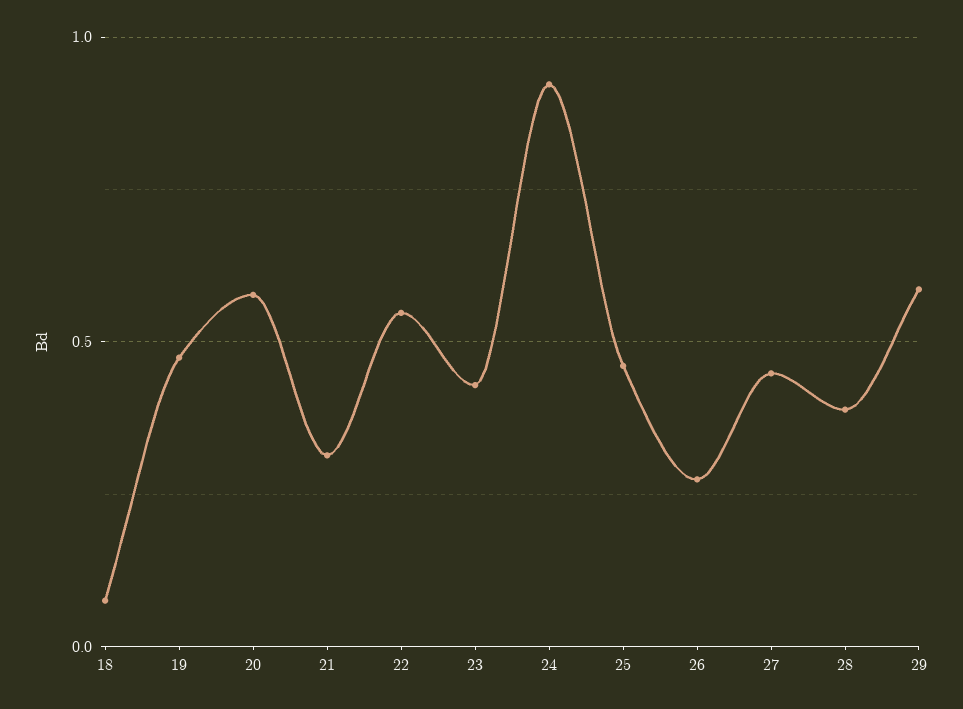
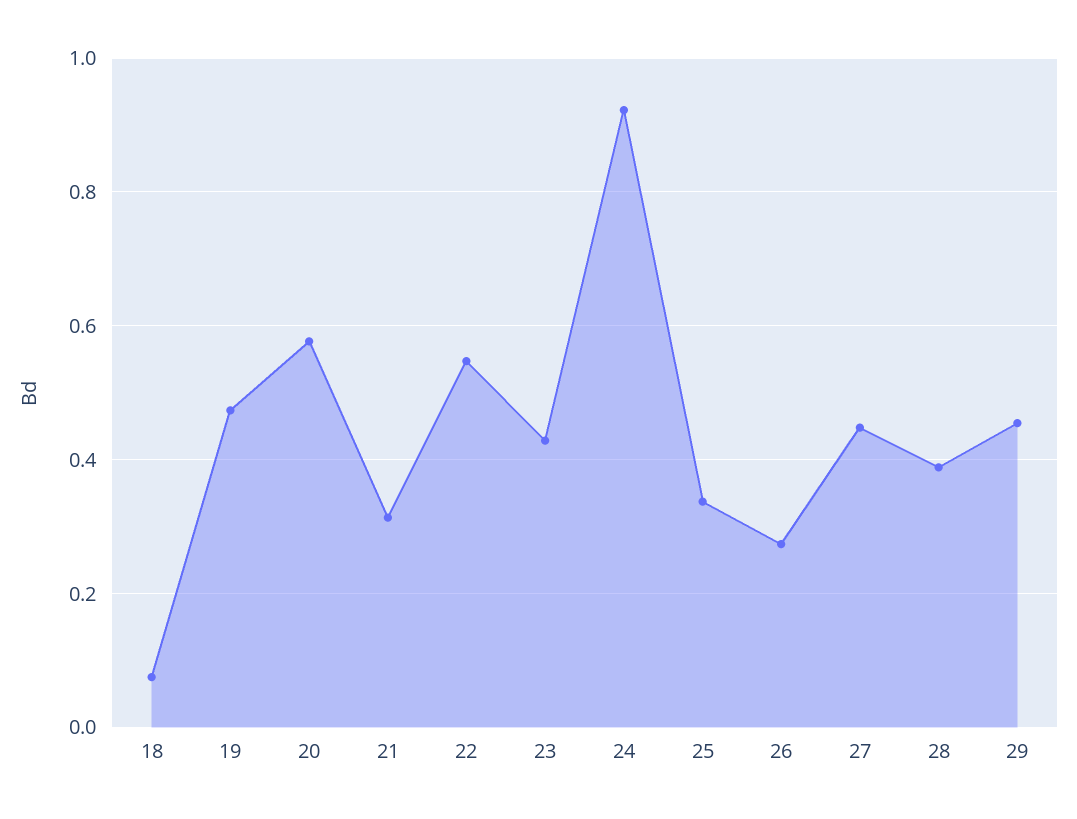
  {
    "18": 0.08,
    "19": 0.48,
    "20": 0.58,
    "21": 0.32,
    "22": 0.54,
    "23": 0.42,
    "24": 0.92,
-   "25": 0.45,
+   "25": 0.34,
    "26": 0.28,
    "27": 0.44,
    "28": 0.38,
-   "29": 0.6
+   "29": 0.46
  }

